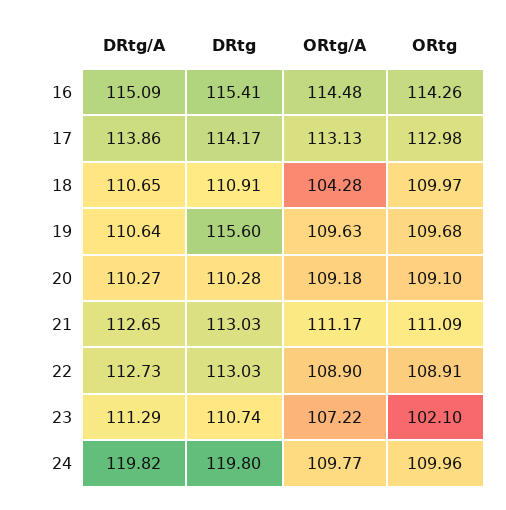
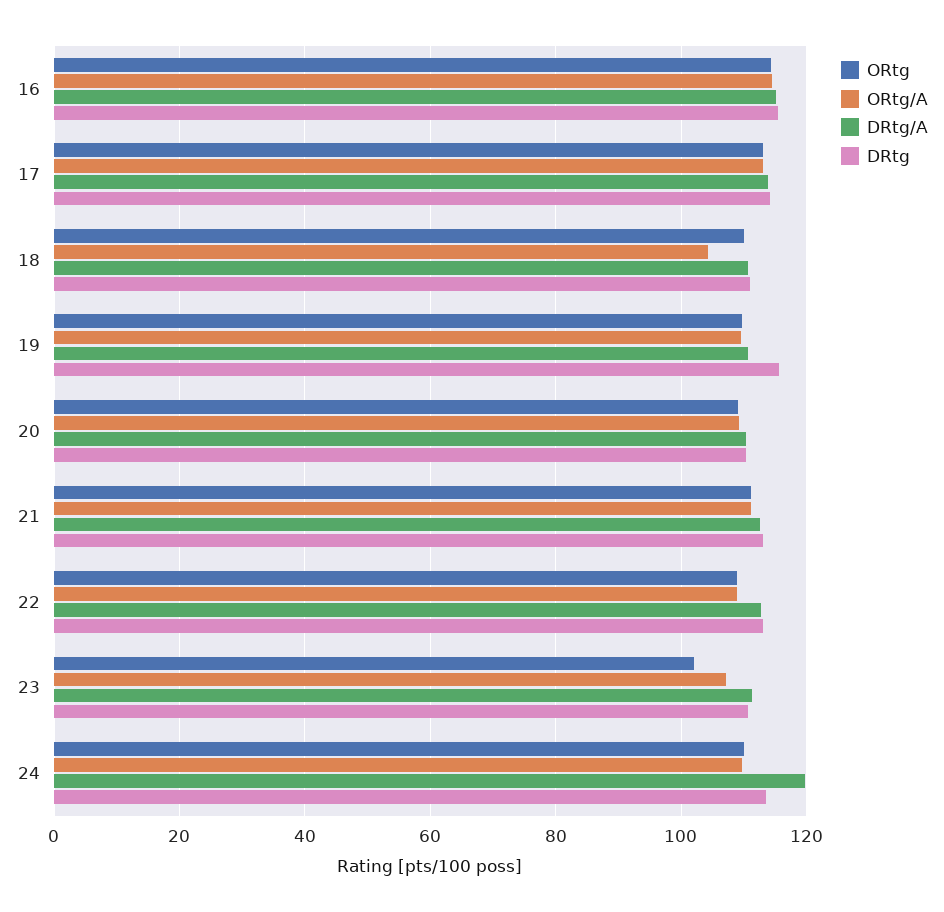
  {
    "DRtg/A": {
      "16": 115.09,
      "17": 113.86,
      "18": 110.65,
      "19": 110.64,
      "20": 110.27,
      "21": 112.65,
      "22": 112.73,
      "23": 111.29,
      "24": 119.82
    },
    "DRtg": {
      "16": 115.41,
      "17": 114.17,
      "18": 110.91,
      "19": 115.6,
      "20": 110.28,
      "21": 113.03,
      "22": 113.03,
      "23": 110.74,
-     "24": 119.8
+     "24": 114
    },
    "ORtg/A": {
      "16": 114.48,
      "17": 113.13,
      "18": 104.28,
      "19": 109.63,
      "20": 109.18,
      "21": 111.17,
      "22": 108.9,
      "23": 107.22,
      "24": 109.77
    },
    "ORtg": {
      "16": 114.26,
      "17": 112.98,
      "18": 109.97,
      "19": 109.68,
      "20": 109.1,
      "21": 111.09,
      "22": 108.91,
      "23": 102.1,
      "24": 109.96
    }
  }

